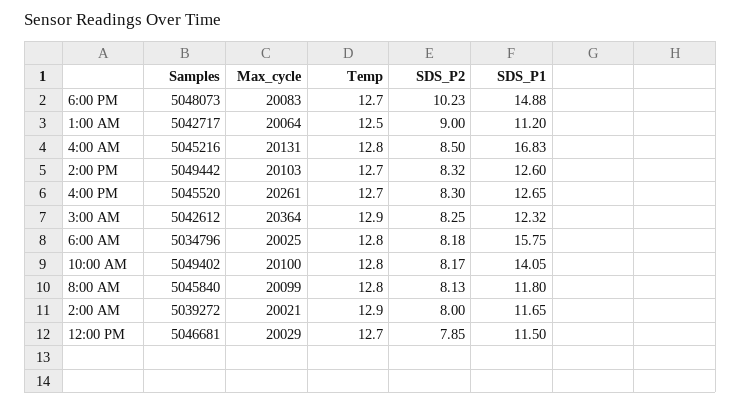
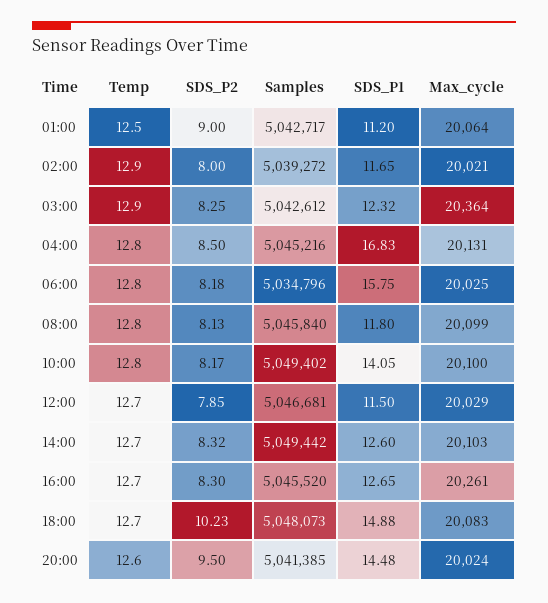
  {
    "Samples": {
      "6:00 PM": 5048073,
      "1:00 AM": 5042717,
      "4:00 AM": 5045216,
      "2:00 PM": 5049442,
      "4:00 PM": 5045520,
      "3:00 AM": 5042612,
      "6:00 AM": 5034796,
      "10:00 AM": 5049402,
      "8:00 AM": 5045840,
      "2:00 AM": 5039272,
-     "12:00 PM": 5046681
+     "12:00 PM": 5046681,
+     "20:00": 5041385
    },
    "Max_cycle": {
      "6:00 PM": 20083,
      "1:00 AM": 20064,
      "4:00 AM": 20131,
      "2:00 PM": 20103,
      "4:00 PM": 20261,
      "3:00 AM": 20364,
      "6:00 AM": 20025,
      "10:00 AM": 20100,
      "8:00 AM": 20099,
      "2:00 AM": 20021,
-     "12:00 PM": 20029
+     "12:00 PM": 20029,
+     "20:00": 20024
    },
    "Temp": {
      "6:00 PM": 12.7,
      "1:00 AM": 12.5,
      "4:00 AM": 12.8,
      "2:00 PM": 12.7,
      "4:00 PM": 12.7,
      "3:00 AM": 12.9,
      "6:00 AM": 12.8,
      "10:00 AM": 12.8,
      "8:00 AM": 12.8,
      "2:00 AM": 12.9,
-     "12:00 PM": 12.7
+     "12:00 PM": 12.7,
+     "20:00": 12.6
    },
    "SDS_P2": {
      "6:00 PM": 10.23,
      "1:00 AM": 9,
      "4:00 AM": 8.5,
      "2:00 PM": 8.32,
      "4:00 PM": 8.3,
      "3:00 AM": 8.25,
      "6:00 AM": 8.18,
      "10:00 AM": 8.17,
      "8:00 AM": 8.13,
      "2:00 AM": 8,
-     "12:00 PM": 7.85
+     "12:00 PM": 7.85,
+     "20:00": 9.5
    },
    "SDS_P1": {
      "6:00 PM": 14.88,
      "1:00 AM": 11.2,
      "4:00 AM": 16.83,
      "2:00 PM": 12.6,
      "4:00 PM": 12.65,
      "3:00 AM": 12.32,
      "6:00 AM": 15.75,
      "10:00 AM": 14.05,
      "8:00 AM": 11.8,
      "2:00 AM": 11.65,
-     "12:00 PM": 11.5
+     "12:00 PM": 11.5,
+     "20:00": 14.48
    }
  }

